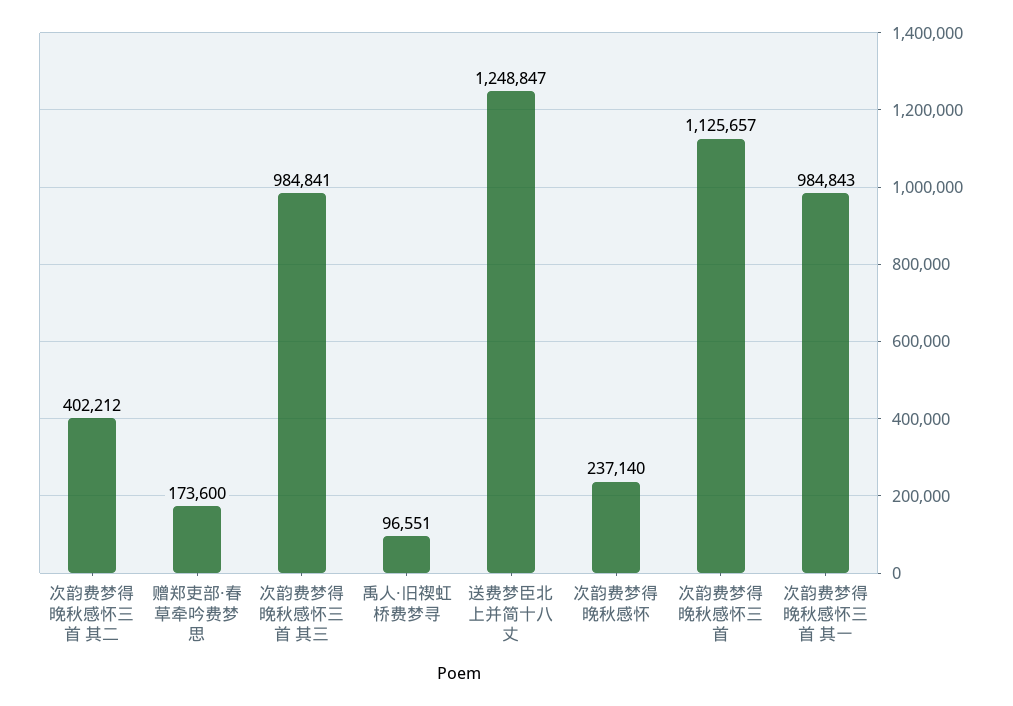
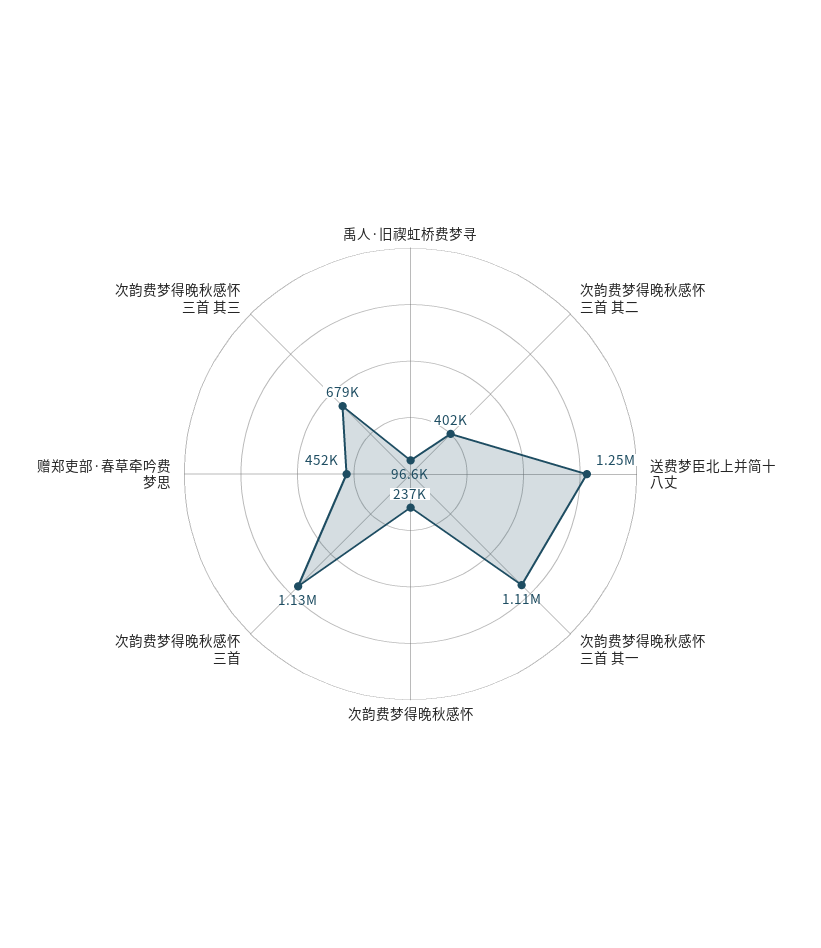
  {
    "次韵费梦得晚秋感怀三首 其二": 402212,
-   "赠郑吏部·春草牵吟费梦思": 173600,
+   "赠郑吏部·春草牵吟费梦思": 452000,
-   "次韵费梦得晚秋感怀三首 其三": 984841,
+   "次韵费梦得晚秋感怀三首 其三": 679000,
    "禹人·旧禊虹桥费梦寻": 96551,
    "送费梦臣北上并简十八丈": 1248847,
    "次韵费梦得晚秋感怀": 237140,
    "次韵费梦得晚秋感怀三首": 1125657,
-   "次韵费梦得晚秋感怀三首 其一": 984843
+   "次韵费梦得晚秋感怀三首 其一": 1110000
  }

